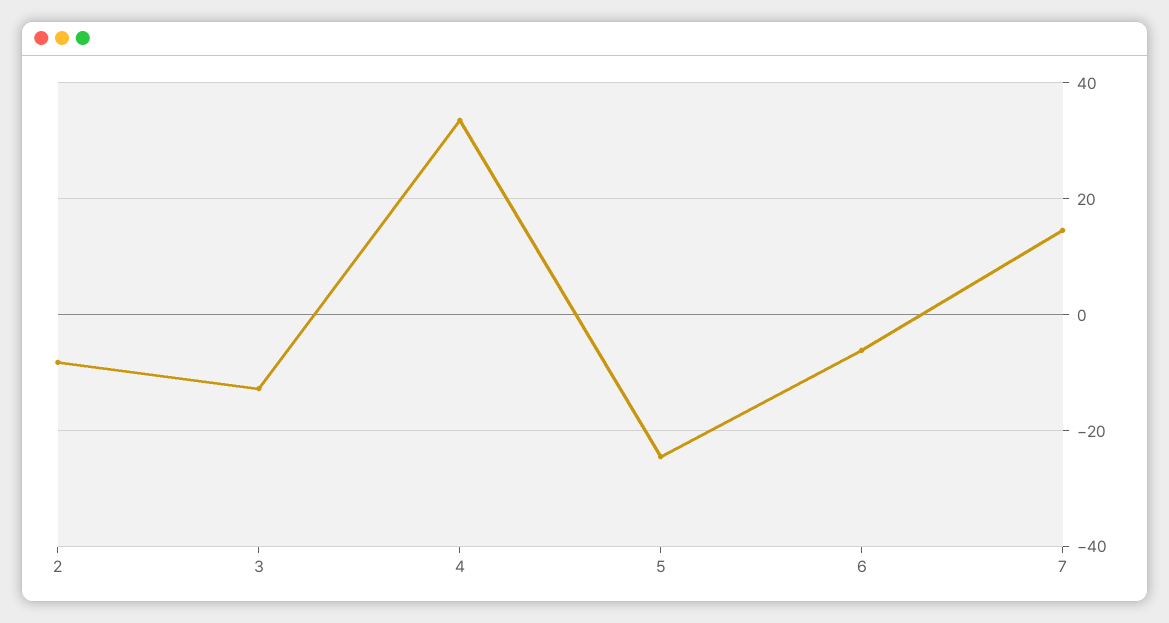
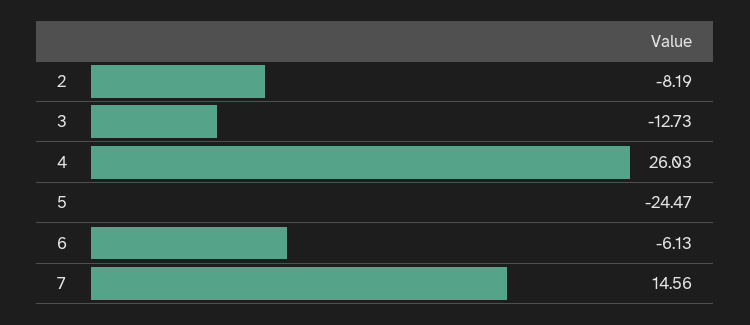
  {
    "2": -8.19,
    "3": -12.73,
-   "4": 34,
+   "4": 26.03,
    "5": -24.47,
    "6": -6.13,
    "7": 14.56
  }

